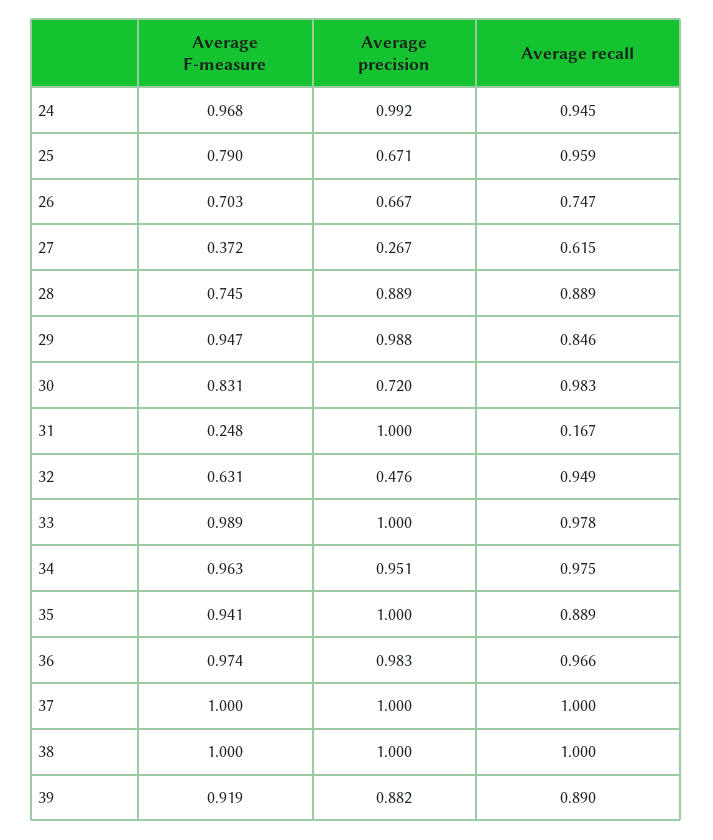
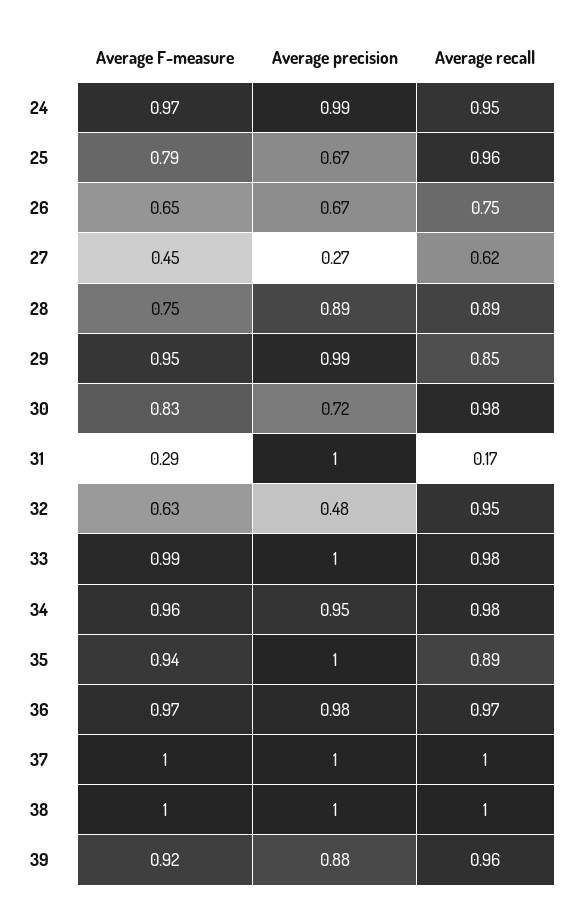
  {
    "Average F-measure": {
      "24": 0.968,
      "25": 0.79,
-     "26": 0.703,
+     "26": 0.65,
-     "27": 0.372,
+     "27": 0.45,
      "28": 0.745,
      "29": 0.947,
      "30": 0.831,
-     "31": 0.248,
+     "31": 0.29,
      "32": 0.631,
      "33": 0.989,
      "34": 0.963,
      "35": 0.941,
      "36": 0.974,
      "37": 1,
      "38": 1,
      "39": 0.919
    },
    "Average precision": {
      "24": 0.992,
      "25": 0.671,
      "26": 0.667,
      "27": 0.267,
      "28": 0.889,
      "29": 0.988,
      "30": 0.72,
      "31": 1,
      "32": 0.476,
      "33": 1,
      "34": 0.951,
      "35": 1,
      "36": 0.983,
      "37": 1,
      "38": 1,
      "39": 0.882
    },
    "Average recall": {
      "24": 0.945,
      "25": 0.959,
      "26": 0.747,
      "27": 0.615,
      "28": 0.889,
      "29": 0.846,
      "30": 0.983,
      "31": 0.167,
      "32": 0.949,
      "33": 0.978,
      "34": 0.975,
      "35": 0.889,
      "36": 0.966,
      "37": 1,
      "38": 1,
-     "39": 0.89
+     "39": 0.96
    }
  }

